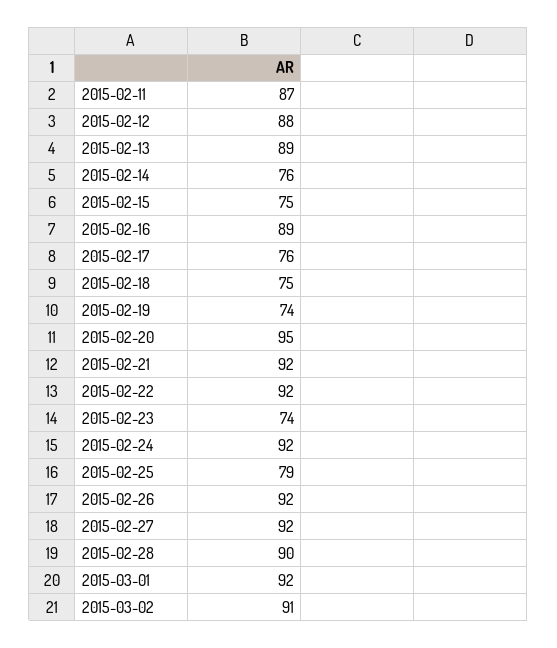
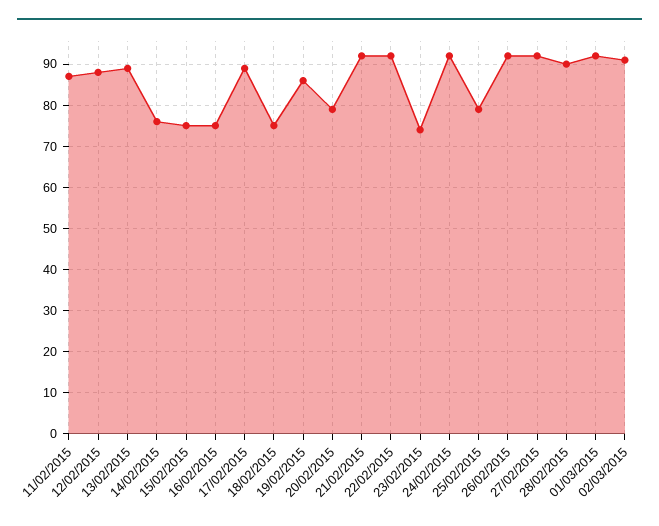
  {
    "2015-02-11": 87,
    "2015-02-12": 88,
    "2015-02-13": 89,
    "2015-02-14": 76,
    "2015-02-15": 75,
-   "2015-02-16": 89,
+   "2015-02-16": 75,
-   "2015-02-17": 76,
+   "2015-02-17": 90,
    "2015-02-18": 75,
-   "2015-02-19": 74,
+   "2015-02-19": 85,
-   "2015-02-20": 95,
+   "2015-02-20": 80,
    "2015-02-21": 92,
    "2015-02-22": 92,
    "2015-02-23": 74,
    "2015-02-24": 92,
    "2015-02-25": 79,
    "2015-02-26": 92,
    "2015-02-27": 92,
    "2015-02-28": 90,
    "2015-03-01": 92,
    "2015-03-02": 91
  }

